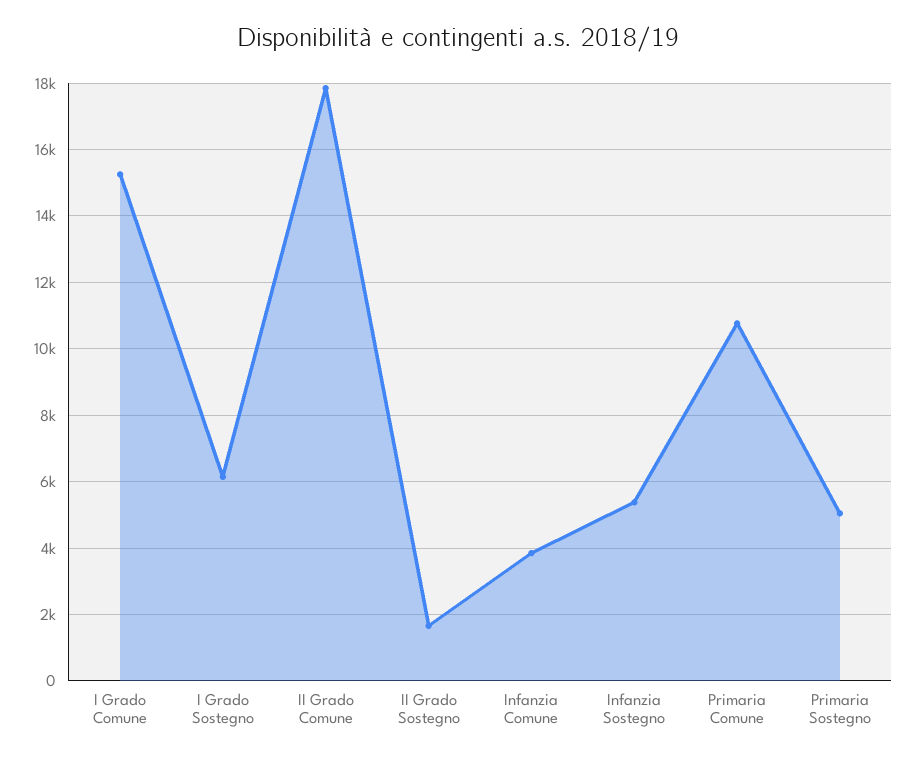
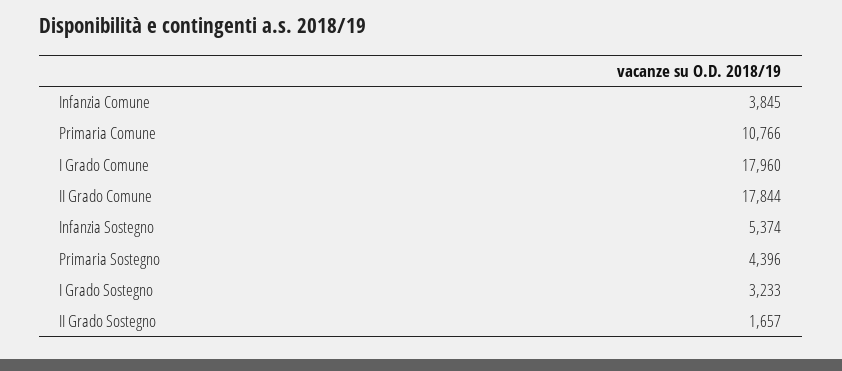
  {
-   "I Grado Comune": 15200,
+   "I Grado Comune": 17960,
-   "I Grado Sostegno": 6200,
+   "I Grado Sostegno": 3233,
    "II Grado Comune": 17844,
    "II Grado Sostegno": 1657,
    "Infanzia Comune": 3845,
    "Infanzia Sostegno": 5374,
    "Primaria Comune": 10766,
-   "Primaria Sostegno": 5000
+   "Primaria Sostegno": 4396
  }

